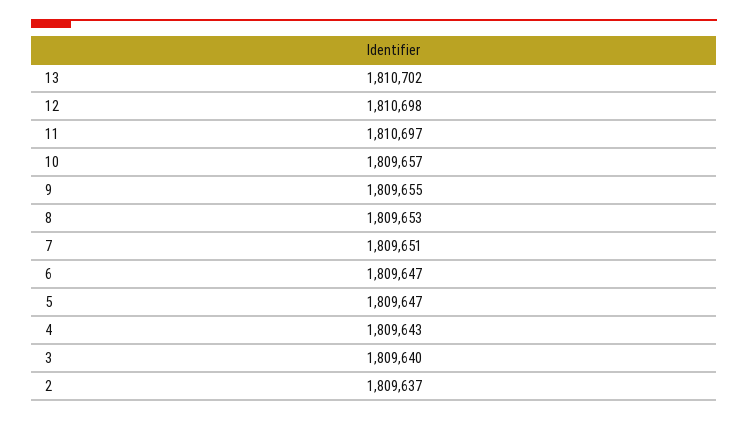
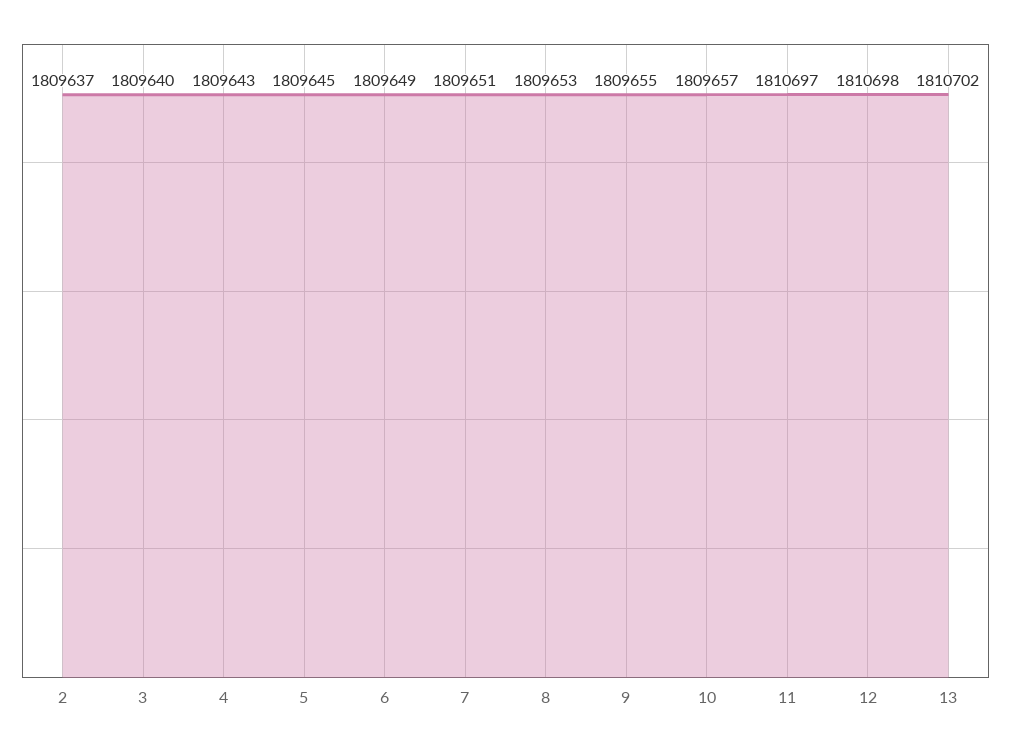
  {
    "13": 1810702,
    "12": 1810698,
    "11": 1810697,
    "10": 1809657,
    "9": 1809655,
    "8": 1809653,
    "7": 1809651,
-   "6": 1809647,
+   "6": 1809649,
-   "5": 1809647,
+   "5": 1809645,
    "4": 1809643,
    "3": 1809640,
    "2": 1809637
  }

